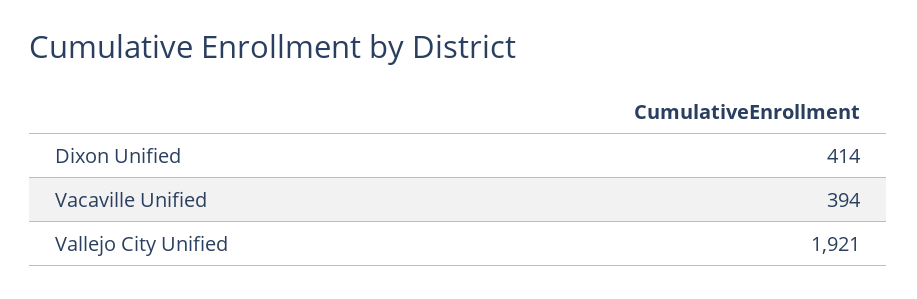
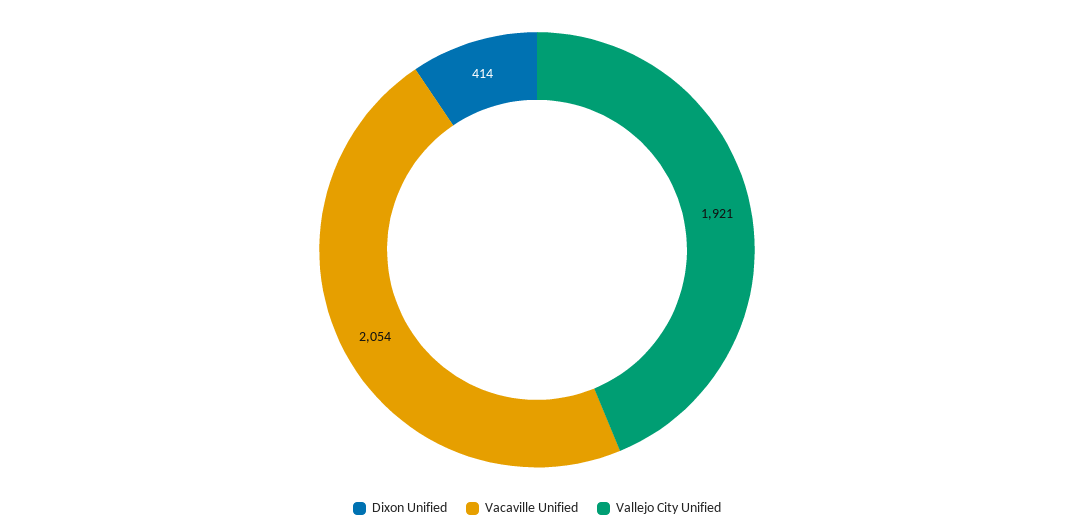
  {
    "Dixon Unified": 414,
-   "Vacaville Unified": 394,
+   "Vacaville Unified": 2054,
    "Vallejo City Unified": 1921
  }

